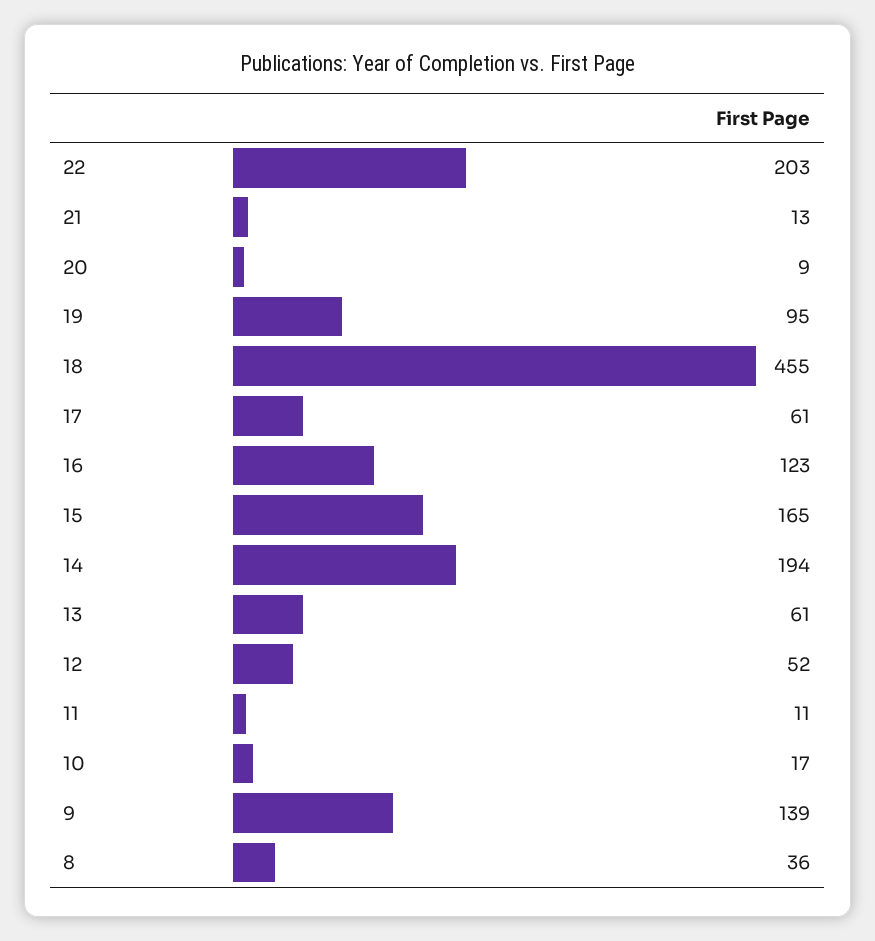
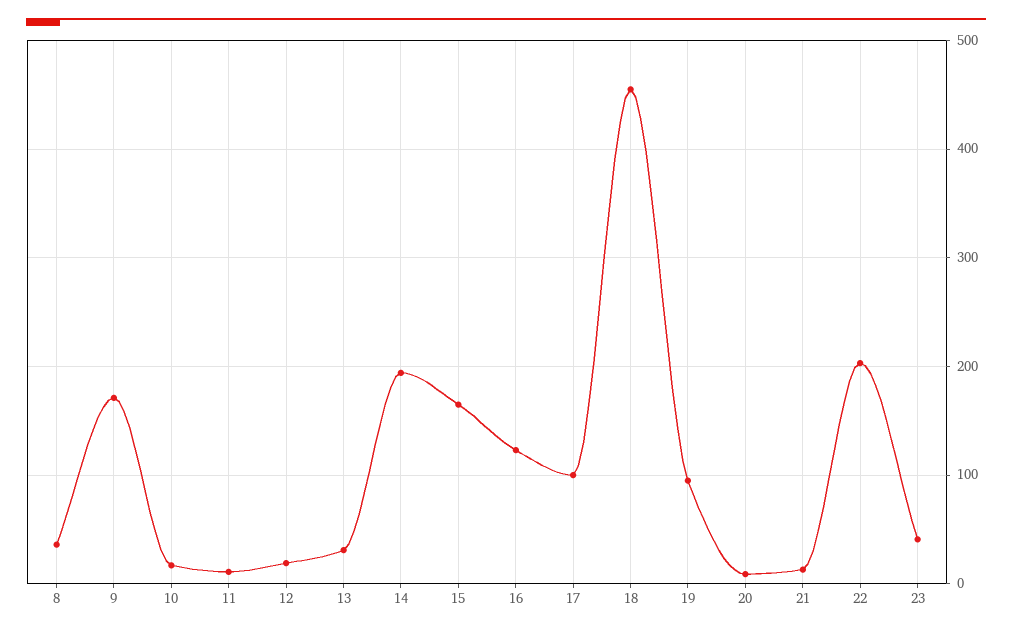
  {
    "22": 203,
    "21": 13,
    "20": 9,
    "19": 95,
    "18": 455,
-   "17": 61,
+   "17": 100,
    "16": 123,
    "15": 165,
    "14": 194,
-   "13": 61,
+   "13": 30,
-   "12": 52,
+   "12": 20,
    "11": 11,
    "10": 17,
-   "9": 139,
+   "9": 170,
-   "8": 36
+   "8": 36,
+   "23": 40
  }

